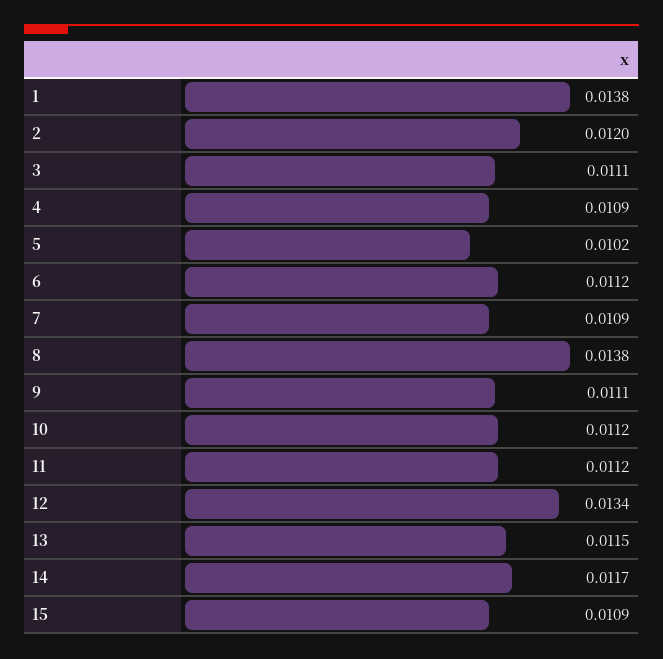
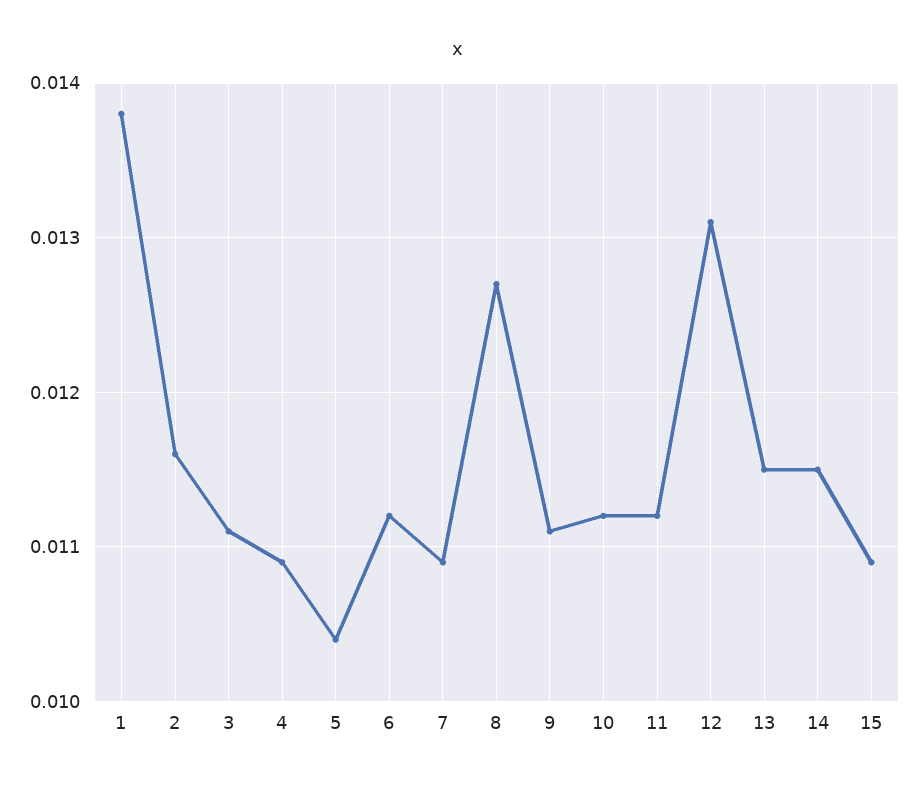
  {
    "1": 0.0138,
-   "2": 0.012,
+   "2": 0.0116,
    "3": 0.0111,
    "4": 0.0109,
-   "5": 0.0102,
+   "5": 0.0104,
    "6": 0.0112,
    "7": 0.0109,
-   "8": 0.0138,
+   "8": 0.0127,
    "9": 0.0111,
    "10": 0.0112,
    "11": 0.0112,
-   "12": 0.0134,
+   "12": 0.0131,
    "13": 0.0115,
-   "14": 0.0117,
+   "14": 0.0115,
    "15": 0.0109
  }

